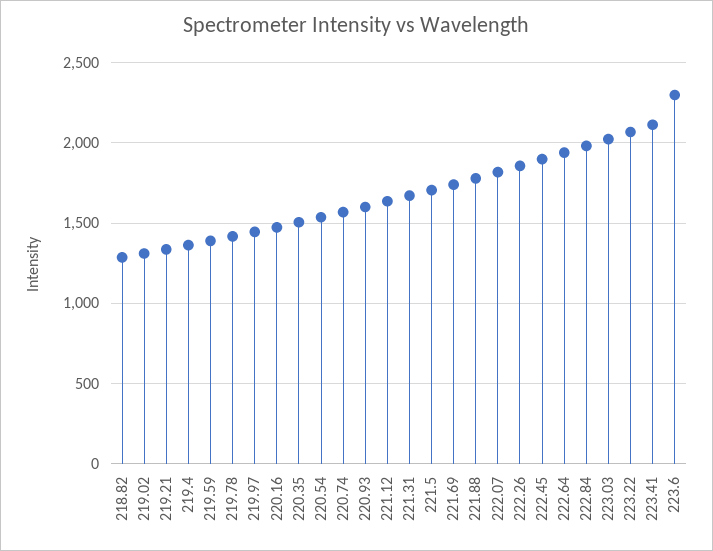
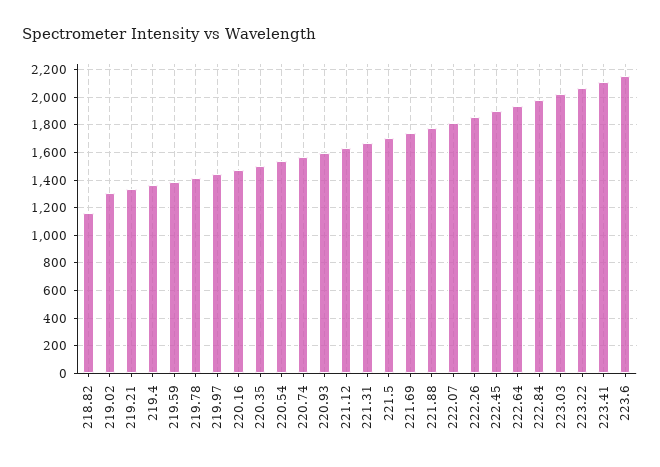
  {
-   "218.82": 1300,
+   "218.82": 1150,
    "219.02": 1300,
    "219.21": 1350,
    "219.4": 1350,
    "219.59": 1400,
    "219.78": 1400,
    "219.97": 1450,
    "220.16": 1450,
    "220.35": 1500,
    "220.54": 1550,
    "220.74": 1550,
    "220.93": 1600,
    "221.12": 1650,
    "221.31": 1650,
    "221.5": 1700,
    "221.69": 1750,
    "221.88": 1800,
    "222.07": 1800,
    "222.26": 1850,
    "222.45": 1900,
    "222.64": 1950,
    "222.84": 2000,
    "223.03": 2000,
    "223.22": 2050,
    "223.41": 2100,
-   "223.6": 2300
+   "223.6": 2150
  }

